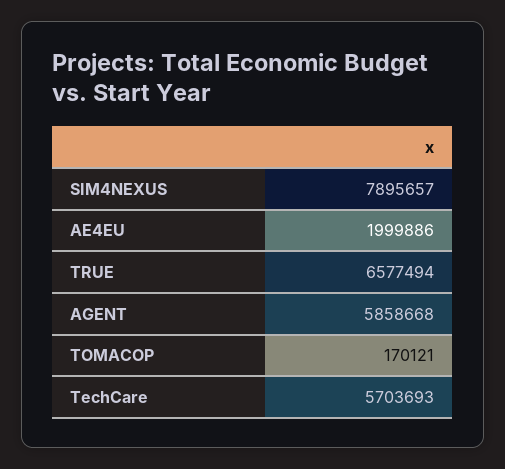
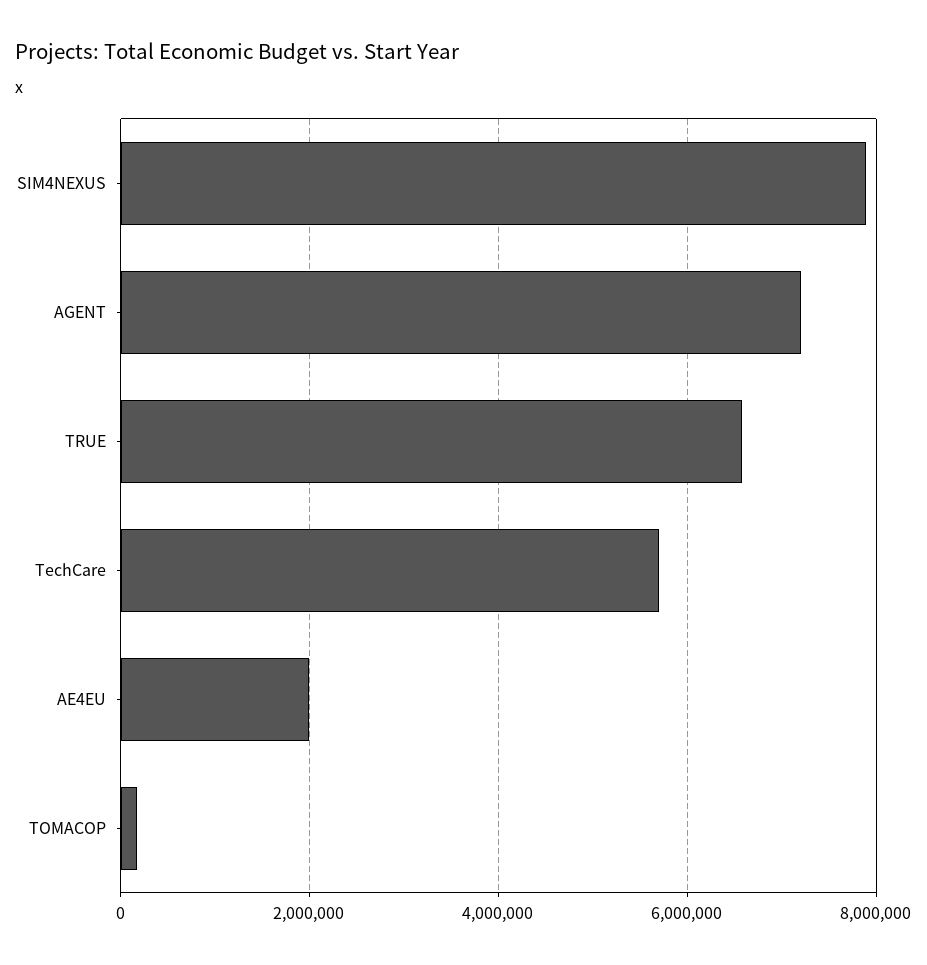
  {
    "SIM4NEXUS": 7895657,
    "AE4EU": 1999886,
    "TRUE": 6577494,
-   "AGENT": 5858668,
+   "AGENT": 7200000,
    "TOMACOP": 170121,
    "TechCare": 5703693
  }

